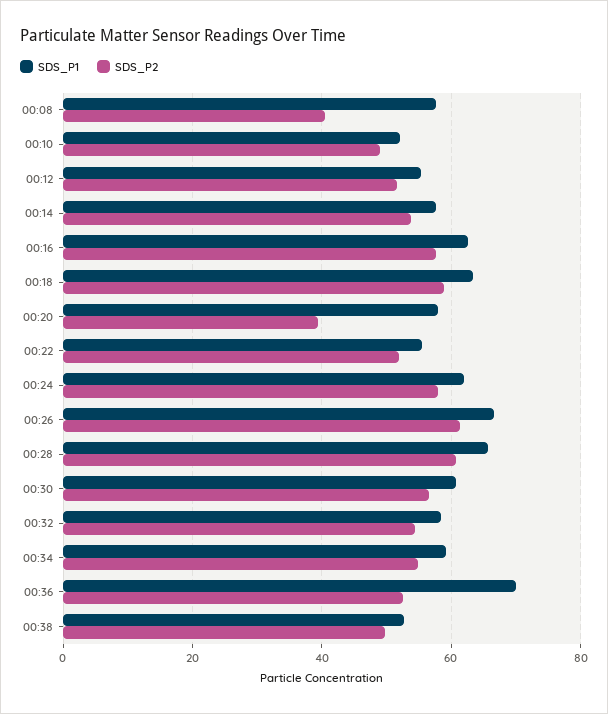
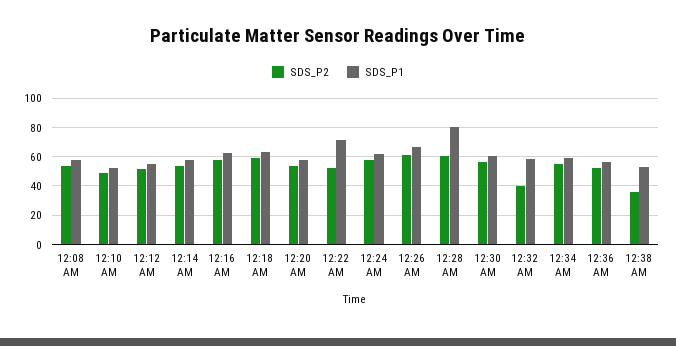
  {
    "SDS_P1": {
      "00:08": 58,
      "00:10": 52,
      "00:12": 56,
      "00:14": 58,
      "00:16": 62,
      "00:18": 64,
      "00:20": 58,
-     "00:22": 56,
+     "00:22": 70,
      "00:24": 62,
      "00:26": 66,
-     "00:28": 66,
+     "00:28": 80,
      "00:30": 60,
      "00:32": 58,
      "00:34": 60,
-     "00:36": 70,
+     "00:36": 55,
      "00:38": 52
    },
    "SDS_P2": {
-     "00:08": 40,
+     "00:08": 55,
      "00:10": 50,
      "00:12": 52,
      "00:14": 54,
      "00:16": 58,
      "00:18": 58,
-     "00:20": 40,
+     "00:20": 55,
      "00:22": 52,
      "00:24": 58,
      "00:26": 62,
      "00:28": 60,
      "00:30": 56,
-     "00:32": 54,
+     "00:32": 40,
      "00:34": 54,
      "00:36": 52,
-     "00:38": 50
+     "00:38": 35
    }
  }

